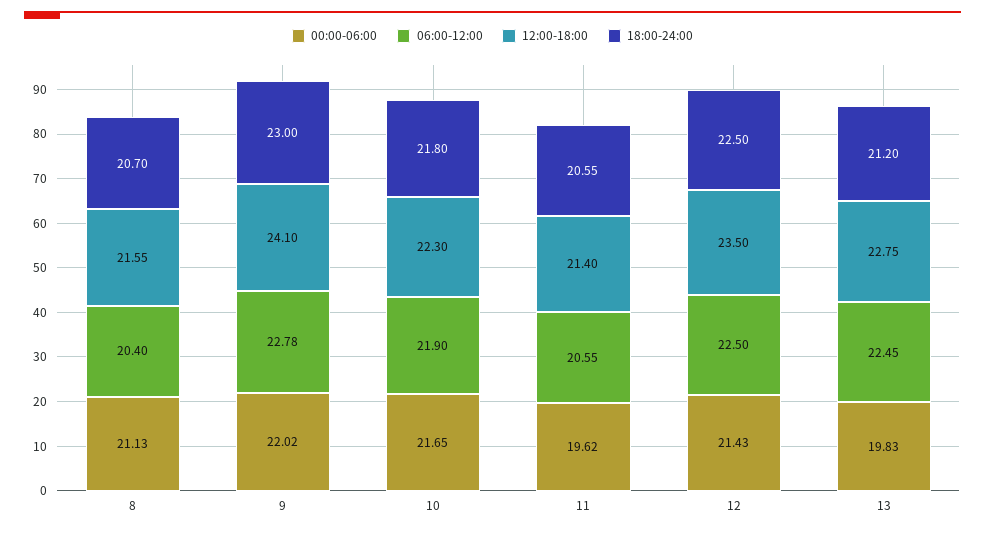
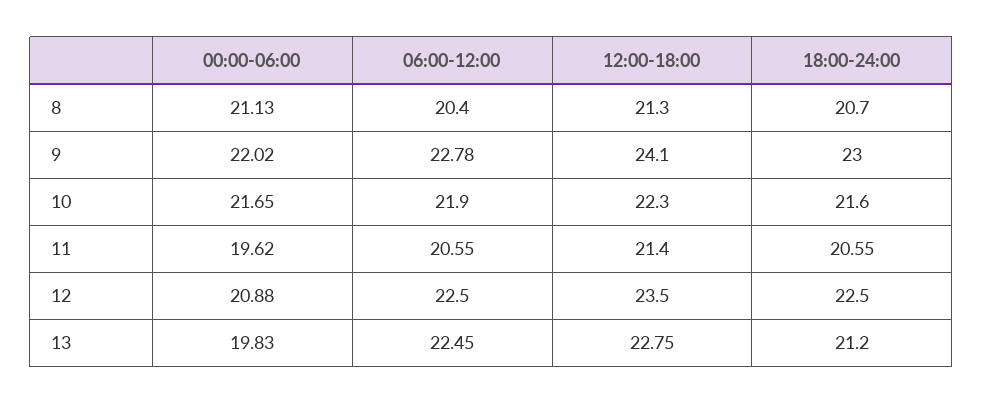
  {
    "00:00-06:00": {
      "8": 21.13,
      "9": 22.02,
      "10": 21.65,
      "11": 19.62,
-     "12": 21.43,
+     "12": 20.88,
      "13": 19.83
    },
    "06:00-12:00": {
      "8": 20.4,
      "9": 22.78,
      "10": 21.9,
      "11": 20.55,
      "12": 22.5,
      "13": 22.45
    },
    "12:00-18:00": {
-     "8": 21.55,
+     "8": 21.3,
      "9": 24.1,
      "10": 22.3,
      "11": 21.4,
      "12": 23.5,
      "13": 22.75
    },
    "18:00-24:00": {
      "8": 20.7,
      "9": 23,
-     "10": 21.8,
+     "10": 21.6,
      "11": 20.55,
      "12": 22.5,
      "13": 21.2
    }
  }

